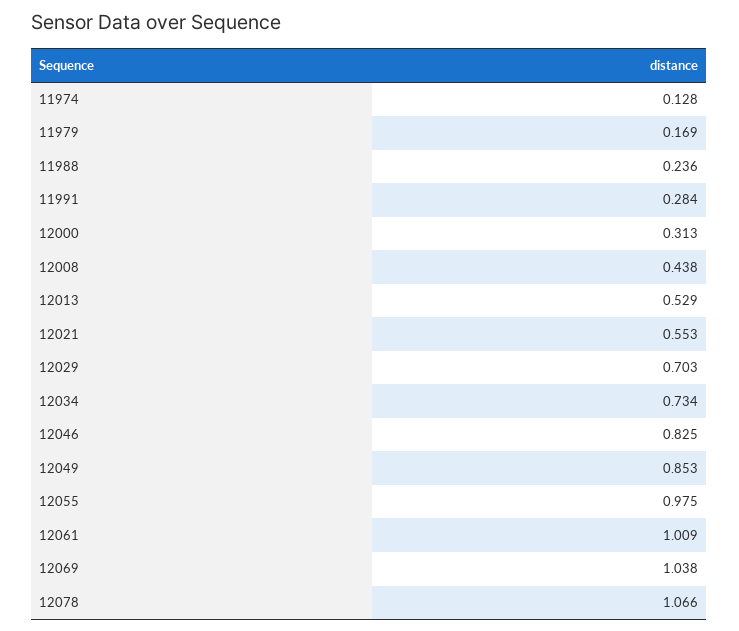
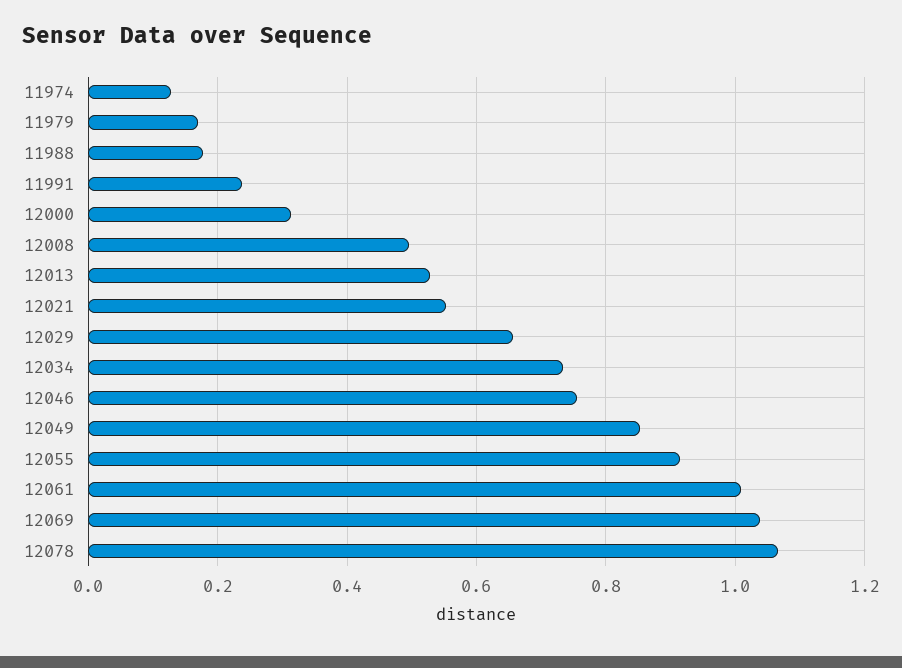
  {
    "11974": 0.128,
    "11979": 0.169,
-   "11988": 0.236,
+   "11988": 0.18,
-   "11991": 0.284,
+   "11991": 0.24,
    "12000": 0.313,
-   "12008": 0.438,
+   "12008": 0.5,
    "12013": 0.529,
    "12021": 0.553,
-   "12029": 0.703,
+   "12029": 0.66,
    "12034": 0.734,
-   "12046": 0.825,
+   "12046": 0.76,
    "12049": 0.853,
-   "12055": 0.975,
+   "12055": 0.92,
    "12061": 1.009,
    "12069": 1.038,
    "12078": 1.066
  }

